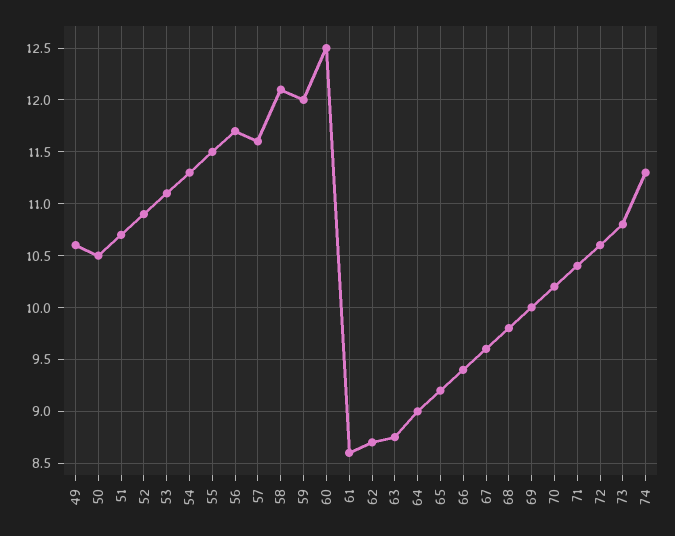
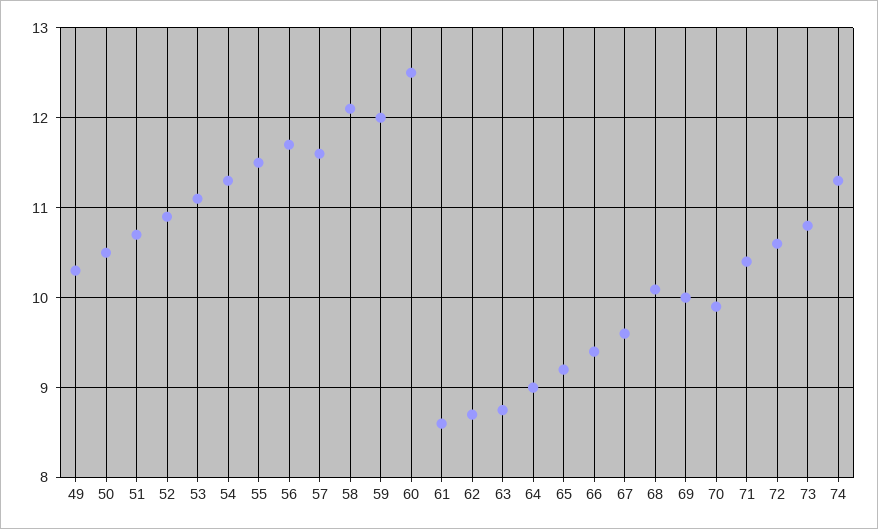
  {
-   "49": 10.6,
+   "49": 10.3,
    "50": 10.5,
    "51": 10.7,
    "52": 10.9,
    "53": 11.1,
    "54": 11.3,
    "55": 11.5,
    "56": 11.7,
    "57": 11.6,
    "58": 12.1,
    "59": 12,
    "60": 12.5,
    "61": 8.6,
    "62": 8.7,
    "63": 8.8,
    "64": 9,
    "65": 9.2,
    "66": 9.4,
    "67": 9.6,
-   "68": 9.8,
+   "68": 10.1,
    "69": 10,
-   "70": 10.2,
+   "70": 9.9,
    "71": 10.4,
    "72": 10.6,
    "73": 10.8,
    "74": 11.3
  }

